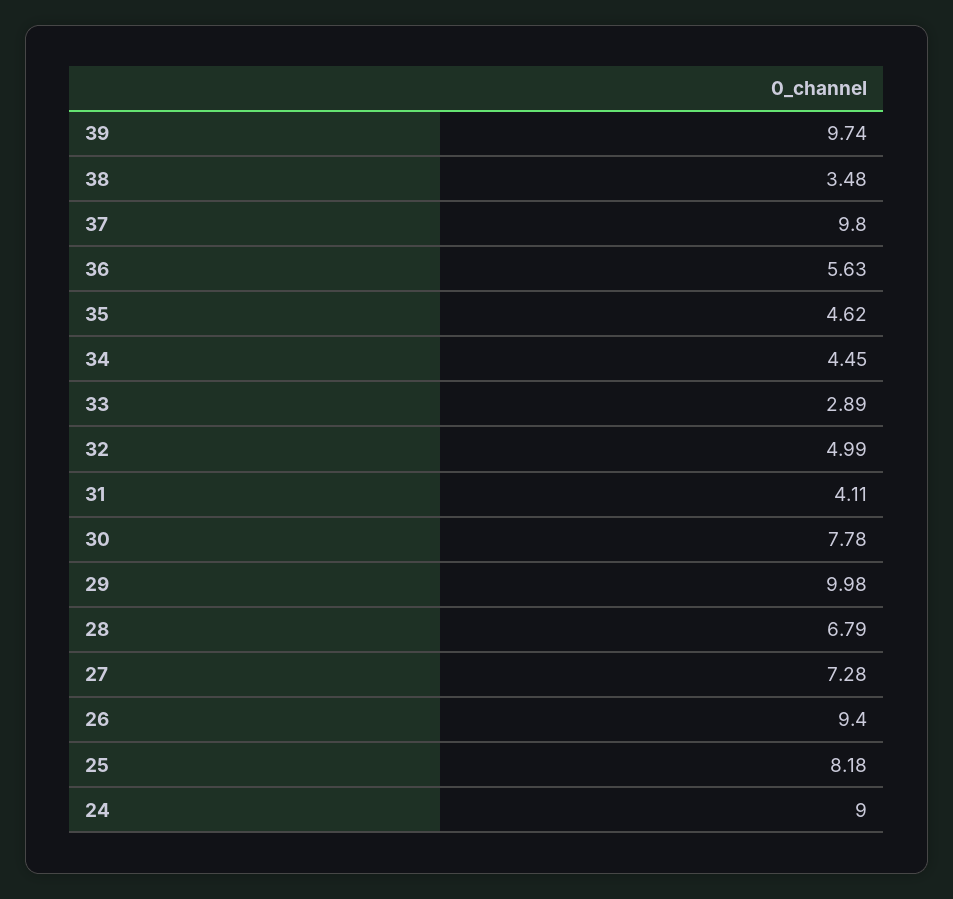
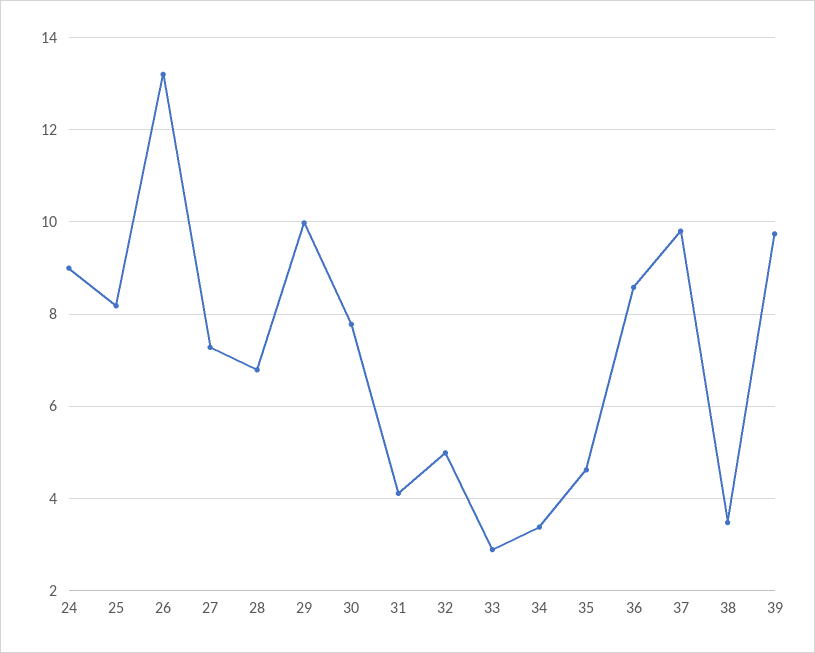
  {
    "39": 9.74,
    "38": 3.48,
    "37": 9.8,
-   "36": 5.63,
+   "36": 8.6,
    "35": 4.62,
-   "34": 4.45,
+   "34": 3.4,
    "33": 2.89,
    "32": 4.99,
    "31": 4.11,
    "30": 7.78,
    "29": 9.98,
    "28": 6.79,
    "27": 7.28,
-   "26": 9.4,
+   "26": 13.2,
    "25": 8.18,
    "24": 9
  }

